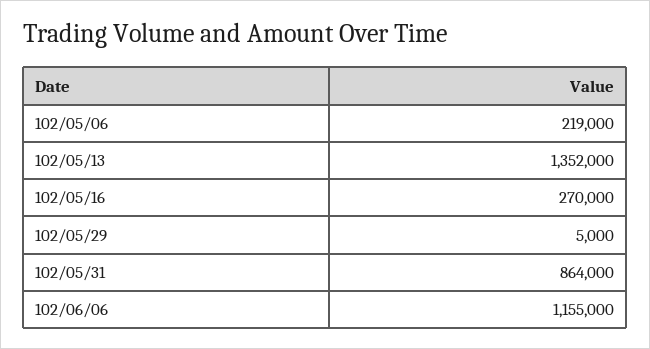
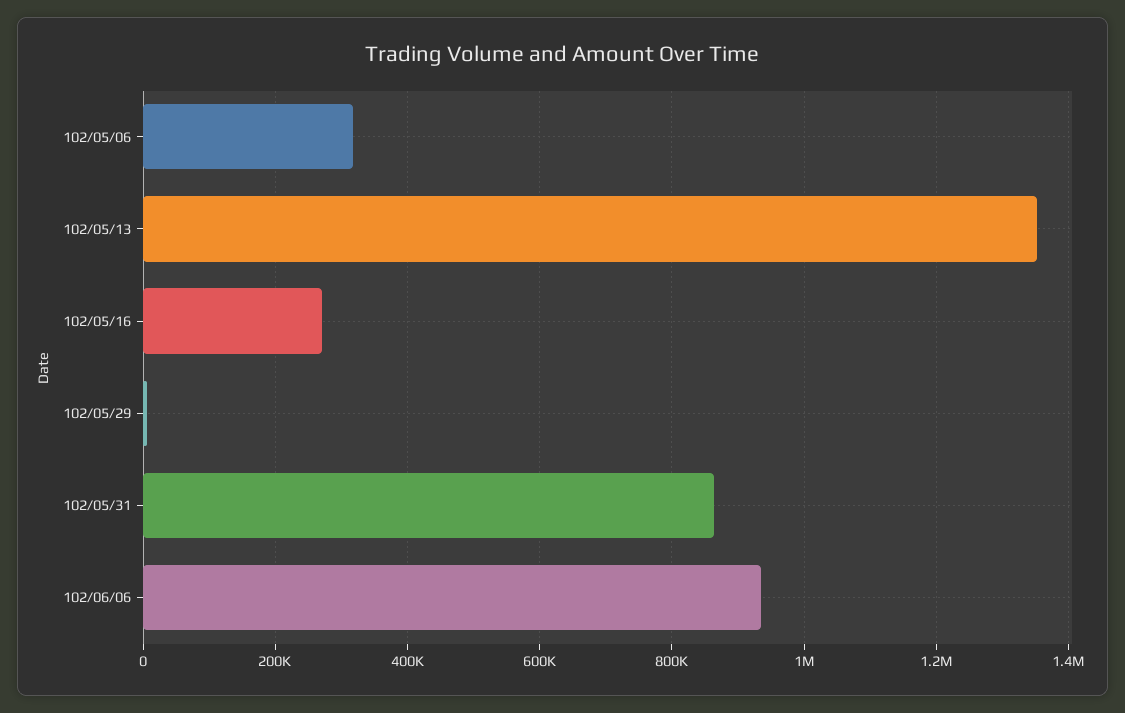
  {
-   "102/05/06": 219000,
+   "102/05/06": 320000,
    "102/05/13": 1352000,
    "102/05/16": 270000,
    "102/05/29": 5000,
    "102/05/31": 864000,
-   "102/06/06": 1155000
+   "102/06/06": 940000
  }

